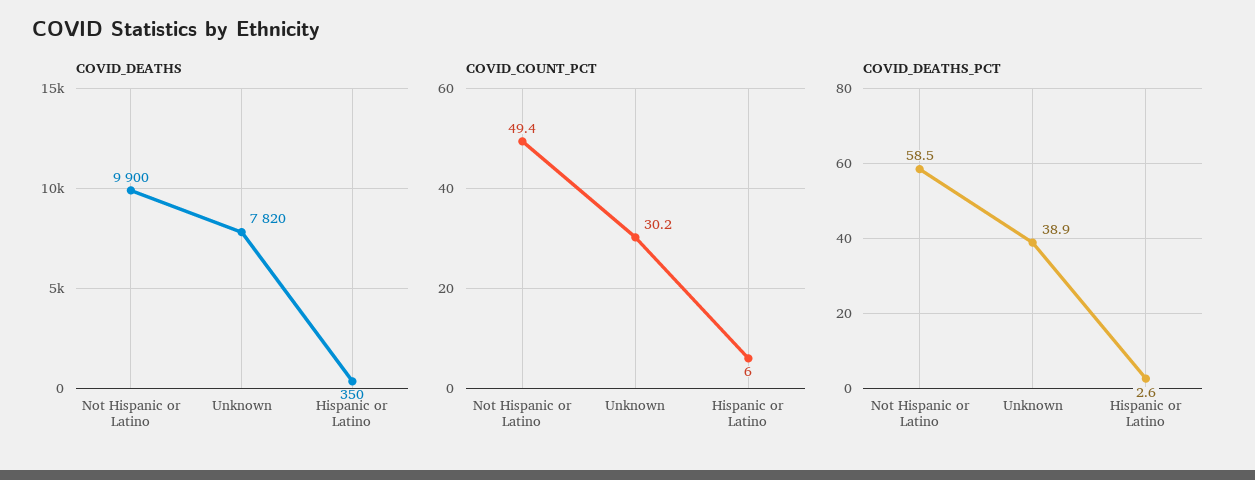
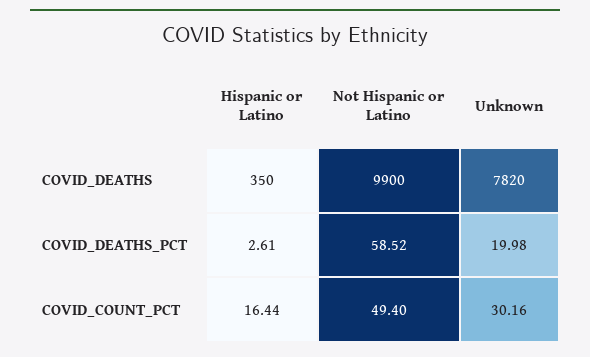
  {
    "COVID_DEATHS": {
      "Not Hispanic or Latino": 9900,
      "Unknown": 7820,
      "Hispanic or Latino": 350
    },
    "COVID_COUNT_PCT": {
      "Not Hispanic or Latino": 49.4,
      "Unknown": 30.16,
-     "Hispanic or Latino": 6
+     "Hispanic or Latino": 16.44
    },
    "COVID_DEATHS_PCT": {
      "Not Hispanic or Latino": 58.52,
-     "Unknown": 38.9,
+     "Unknown": 19.98,
      "Hispanic or Latino": 2.61
    }
  }

